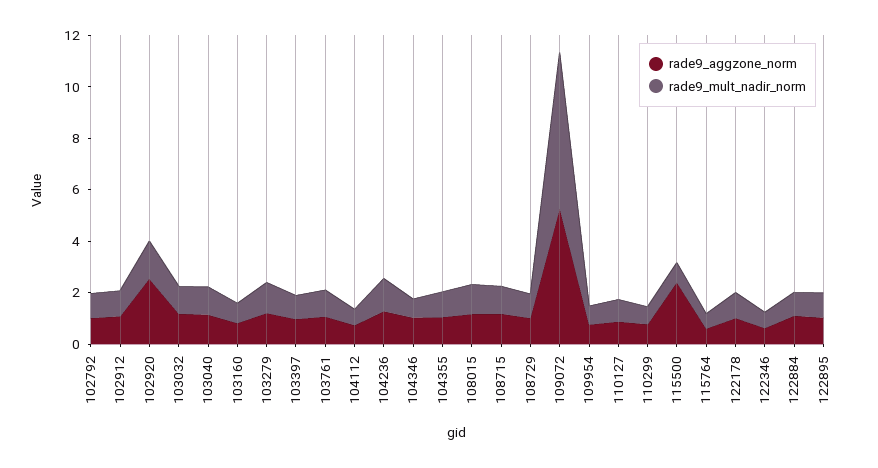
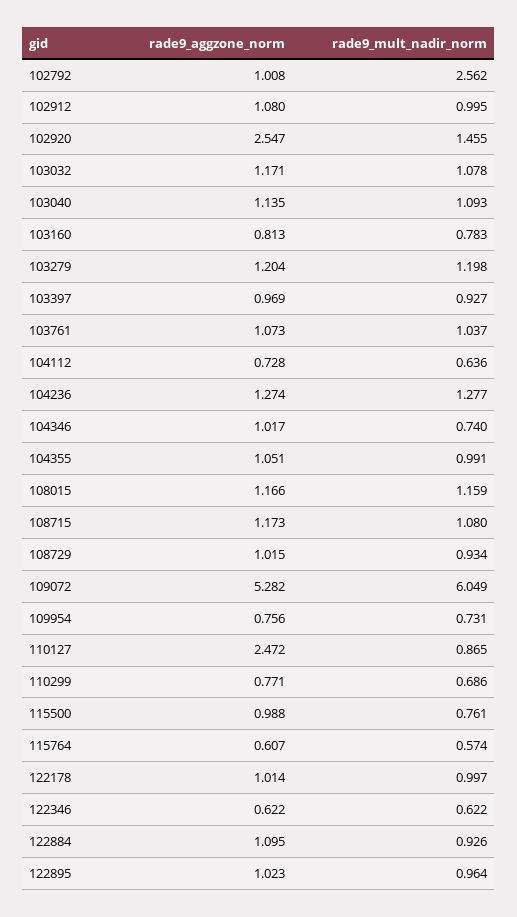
  {
    "rade9_aggzone_norm": {
      "102792": 1.008,
      "102912": 1.08,
      "102920": 2.547,
      "103032": 1.171,
      "103040": 1.135,
      "103160": 0.813,
      "103279": 1.204,
      "103397": 0.969,
      "103761": 1.073,
      "104112": 0.728,
      "104236": 1.274,
      "104346": 1.017,
      "104355": 1.051,
      "108015": 1.166,
      "108715": 1.173,
      "108729": 1.015,
      "109072": 5.282,
      "109954": 0.756,
-     "110127": 1,
+     "110127": 2.472,
      "110299": 0.771,
-     "115500": 2.5,
+     "115500": 0.988,
      "115764": 0.607,
      "122178": 1.014,
      "122346": 0.622,
      "122884": 1.095,
      "122895": 1.023
    },
    "rade9_mult_nadir_norm": {
-     "102792": 1,
+     "102792": 2.562,
      "102912": 0.995,
      "102920": 1.455,
      "103032": 1.078,
      "103040": 1.093,
      "103160": 0.783,
      "103279": 1.198,
      "103397": 0.927,
      "103761": 1.037,
      "104112": 0.636,
      "104236": 1.277,
      "104346": 0.74,
      "104355": 0.991,
      "108015": 1.159,
      "108715": 1.08,
      "108729": 0.934,
      "109072": 6.049,
      "109954": 0.731,
      "110127": 0.865,
      "110299": 0.686,
      "115500": 0.761,
      "115764": 0.574,
      "122178": 0.997,
      "122346": 0.622,
      "122884": 0.926,
      "122895": 0.964
    }
  }

